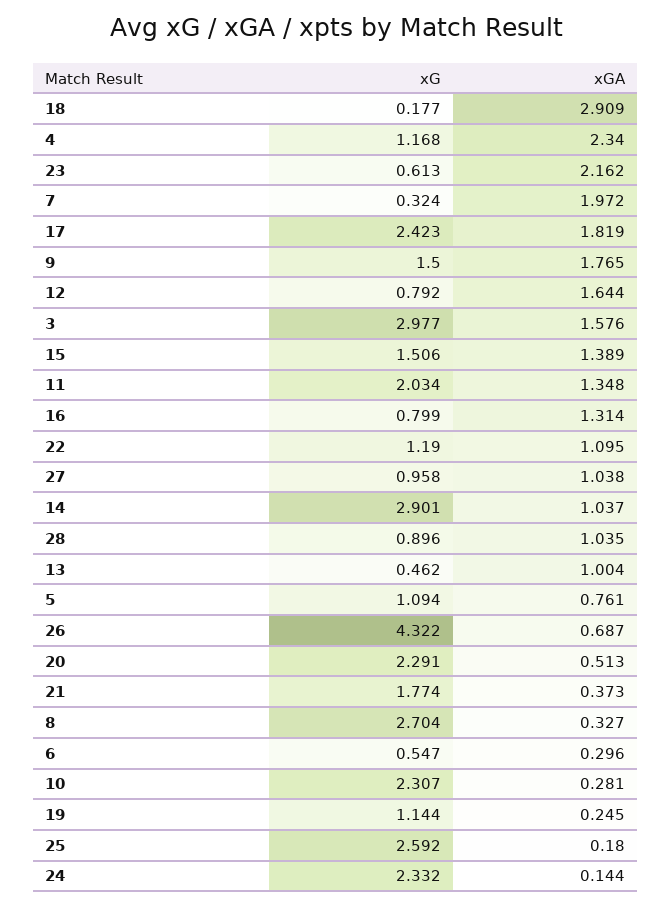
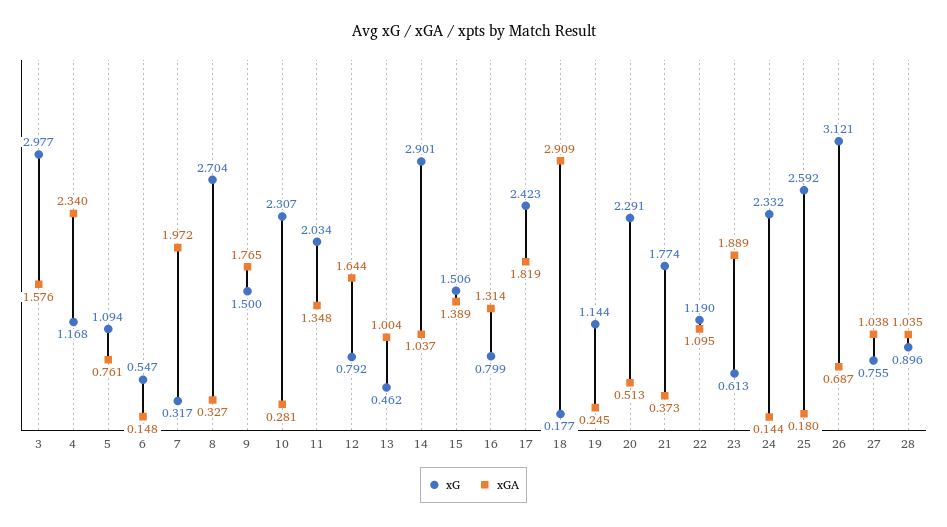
  {
    "xG": {
      "18": 0.177,
      "4": 1.168,
      "23": 0.613,
-     "7": 0.324,
+     "7": 0.317,
      "17": 2.423,
      "9": 1.5,
      "12": 0.792,
      "3": 2.977,
      "15": 1.506,
      "11": 2.034,
      "16": 0.799,
      "22": 1.19,
-     "27": 0.958,
+     "27": 0.755,
      "14": 2.901,
      "28": 0.896,
      "13": 0.462,
      "5": 1.094,
-     "26": 4.322,
+     "26": 3.121,
      "20": 2.291,
      "21": 1.774,
      "8": 2.704,
      "6": 0.547,
      "10": 2.307,
      "19": 1.144,
      "25": 2.592,
      "24": 2.332
    },
    "xGA": {
      "18": 2.909,
      "4": 2.34,
-     "23": 2.162,
+     "23": 1.889,
      "7": 1.972,
      "17": 1.819,
      "9": 1.765,
      "12": 1.644,
      "3": 1.576,
      "15": 1.389,
      "11": 1.348,
      "16": 1.314,
      "22": 1.095,
      "27": 1.038,
      "14": 1.037,
      "28": 1.035,
      "13": 1.004,
      "5": 0.761,
      "26": 0.687,
      "20": 0.513,
      "21": 0.373,
      "8": 0.327,
-     "6": 0.296,
+     "6": 0.148,
      "10": 0.281,
      "19": 0.245,
      "25": 0.18,
      "24": 0.144
    }
  }

